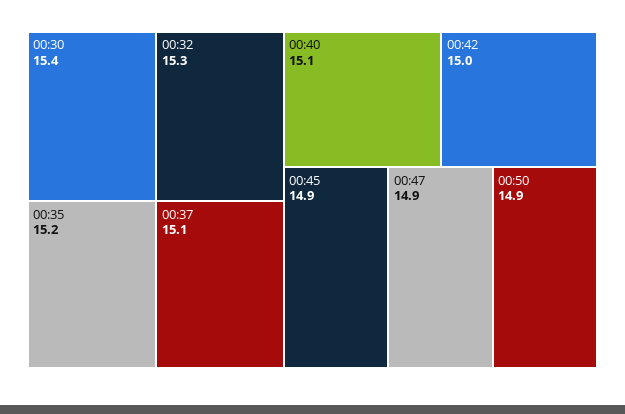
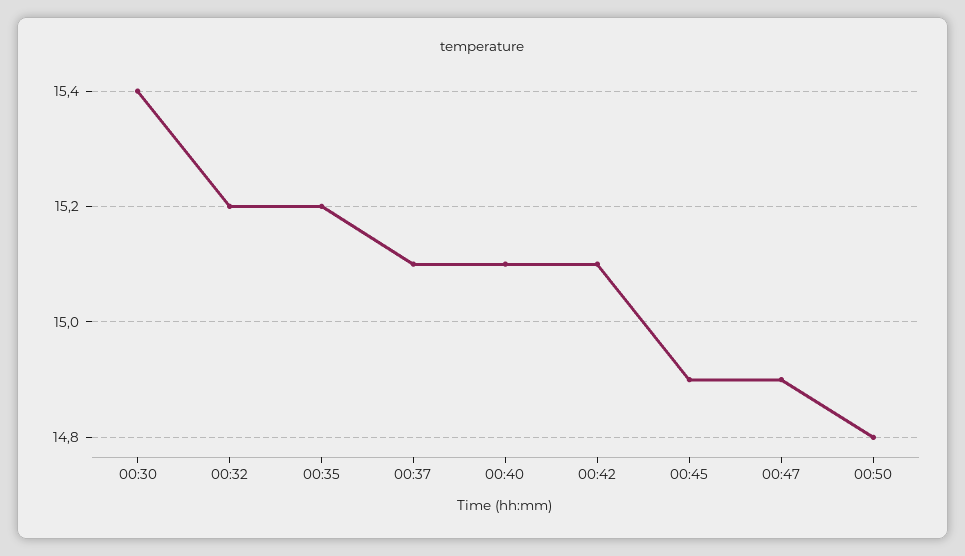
  {
    "00:30": 15.4,
-   "00:32": 15.3,
+   "00:32": 15.2,
    "00:35": 15.2,
    "00:37": 15.1,
    "00:40": 15.1,
-   "00:42": 15,
+   "00:42": 15.1,
    "00:45": 14.9,
    "00:47": 14.9,
-   "00:50": 14.9
+   "00:50": 14.8
  }

